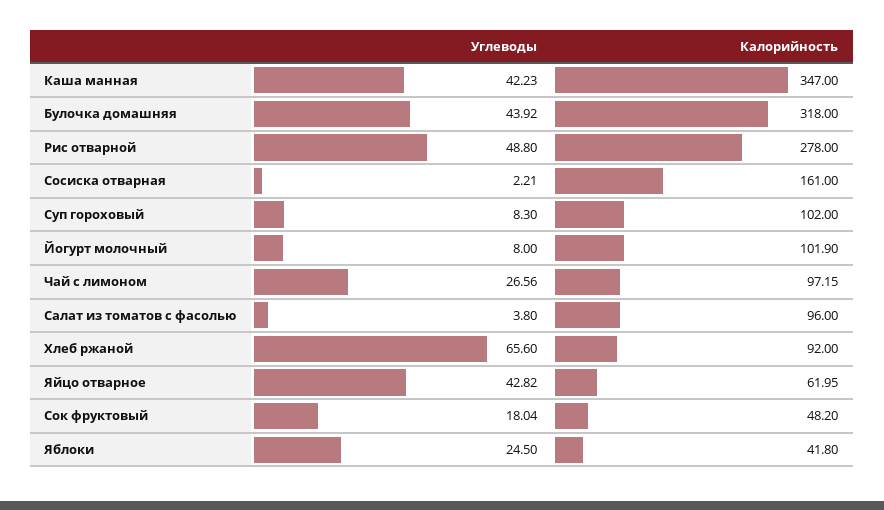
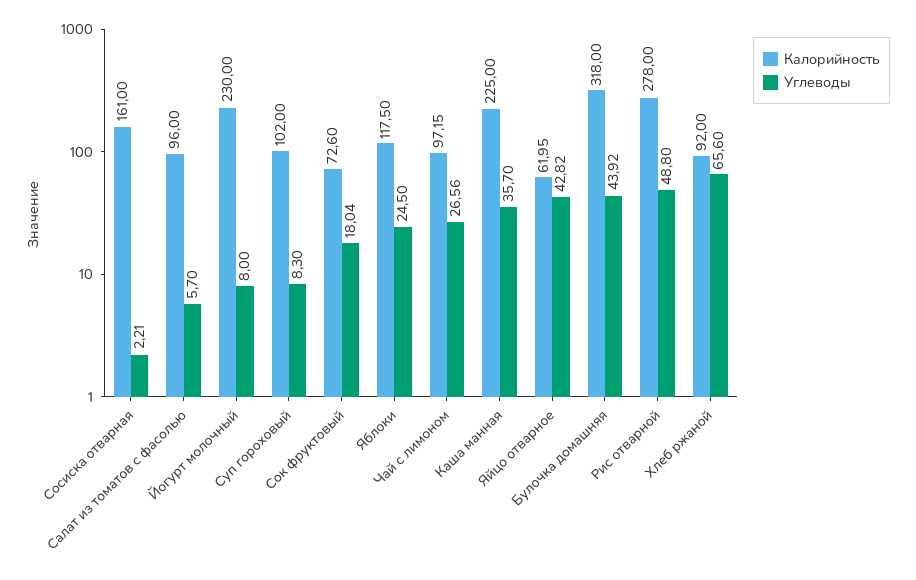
  {
    "Углеводы": {
-     "Каша манная": 42.23,
+     "Каша манная": 35.7,
      "Булочка домашняя": 43.92,
      "Рис отварной": 48.8,
      "Сосиска отварная": 2.21,
      "Суп гороховый": 8.3,
      "Йогурт молочный": 8,
      "Чай с лимоном": 26.56,
-     "Салат из томатов с фасолью": 3.8,
+     "Салат из томатов с фасолью": 5.7,
      "Хлеб ржаной": 65.6,
      "Яйцо отварное": 42.82,
      "Сок фруктовый": 18.04,
      "Яблоки": 24.5
    },
    "Калорийность": {
-     "Каша манная": 347,
+     "Каша манная": 225,
      "Булочка домашняя": 318,
      "Рис отварной": 278,
      "Сосиска отварная": 161,
      "Суп гороховый": 102,
-     "Йогурт молочный": 101.9,
+     "Йогурт молочный": 230,
      "Чай с лимоном": 97.15,
      "Салат из томатов с фасолью": 96,
      "Хлеб ржаной": 92,
      "Яйцо отварное": 61.95,
-     "Сок фруктовый": 48.2,
+     "Сок фруктовый": 72.6,
-     "Яблоки": 41.8
+     "Яблоки": 117.5
    }
  }

